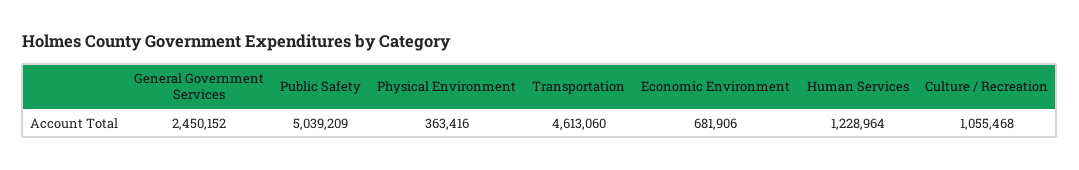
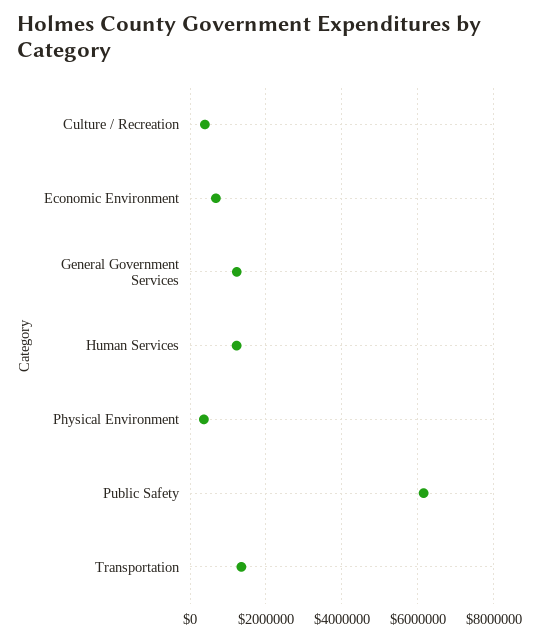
  {
-   "General Government Services": 2450152,
+   "General Government Services": 1200000,
-   "Public Safety": 5039209,
+   "Public Safety": 6200000,
    "Physical Environment": 363416,
-   "Transportation": 4613060,
+   "Transportation": 1400000,
    "Economic Environment": 681906,
    "Human Services": 1228964,
-   "Culture / Recreation": 1055468
+   "Culture / Recreation": 400000
  }

